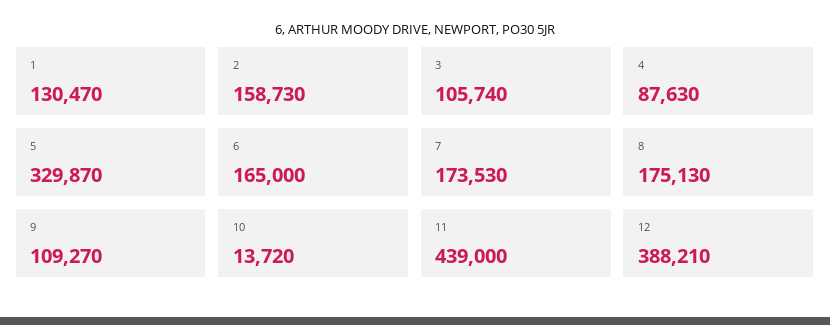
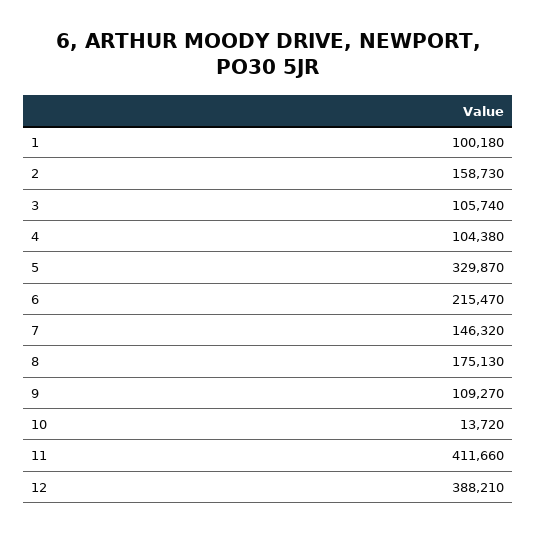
  {
-   "1": 130470,
+   "1": 100180,
    "2": 158730,
    "3": 105740,
-   "4": 87630,
+   "4": 104380,
    "5": 329870,
-   "6": 165000,
+   "6": 215470,
-   "7": 173530,
+   "7": 146320,
    "8": 175130,
    "9": 109270,
    "10": 13720,
-   "11": 439000,
+   "11": 411660,
    "12": 388210
  }

